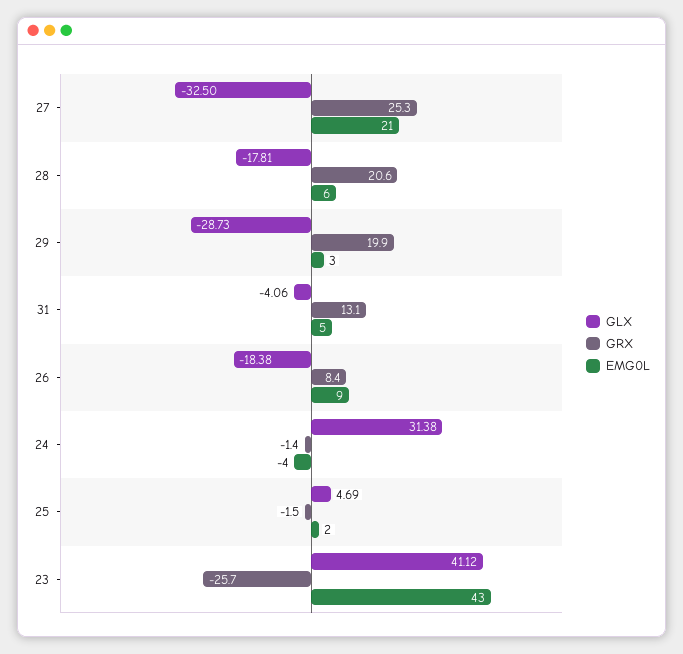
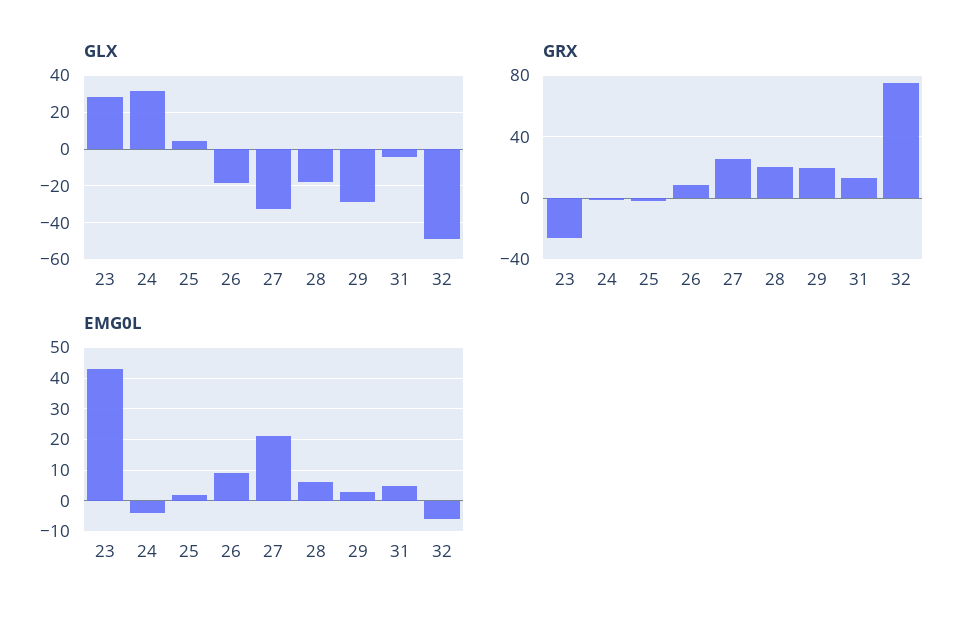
  {
    "GLX": {
      "27": -32.5,
      "28": -17.81,
      "29": -28.73,
      "31": -4.06,
      "26": -18.38,
      "24": 31.38,
      "25": 4.69,
-     "23": 41.12
+     "23": 30,
+     "32": -50
    },
    "GRX": {
      "27": 25.3,
      "28": 20.6,
      "29": 19.9,
      "31": 13.1,
      "26": 8.4,
      "24": -1.4,
      "25": -1.5,
-     "23": -25.7
+     "23": -25.7,
+     "32": 75
    },
    "EMG0L": {
      "27": 21,
      "28": 6,
      "29": 3,
      "31": 5,
      "26": 9,
      "24": -4,
      "25": 2,
-     "23": 43
+     "23": 43,
+     "32": -5
    }
  }

